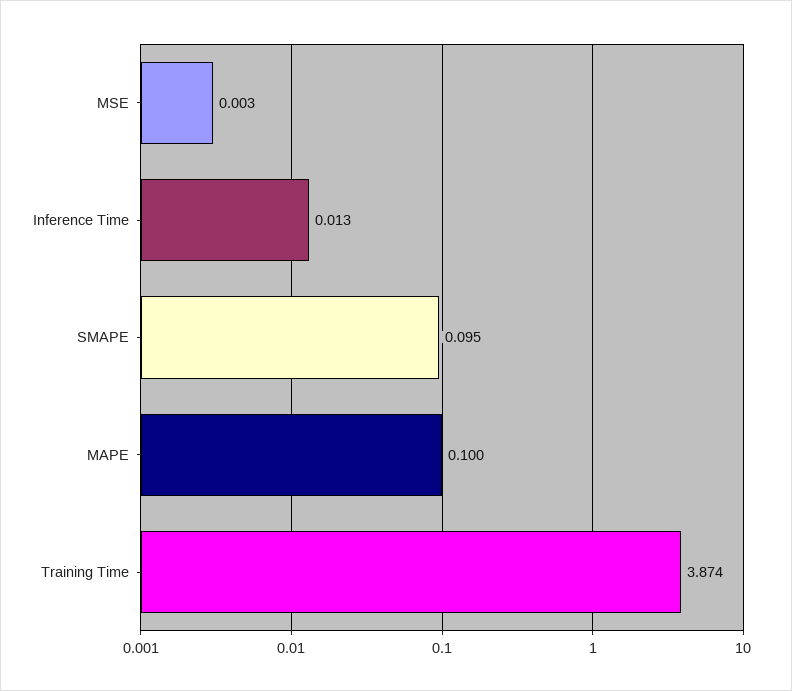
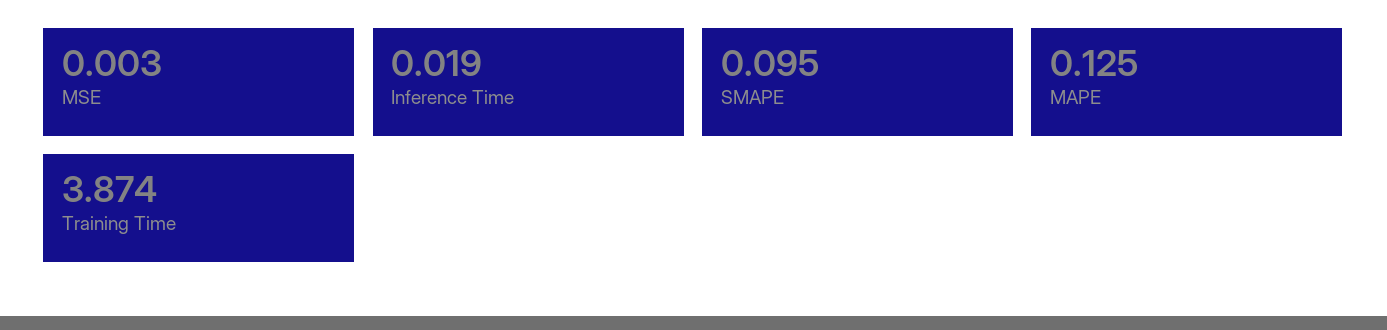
  {
    "MSE": 0.003,
-   "Inference Time": 0.013,
+   "Inference Time": 0.019,
    "SMAPE": 0.095,
-   "MAPE": 0.1,
+   "MAPE": 0.125,
    "Training Time": 3.874
  }

